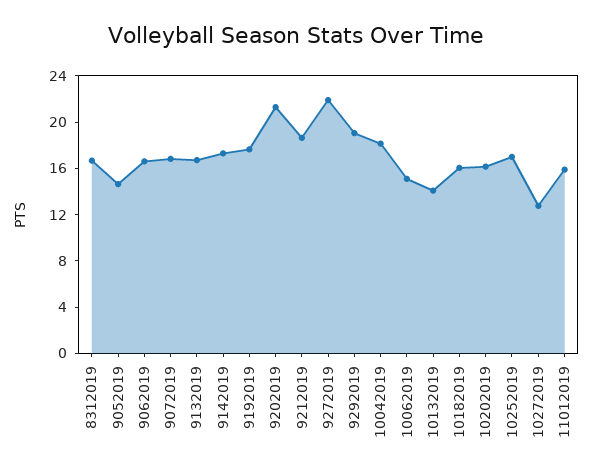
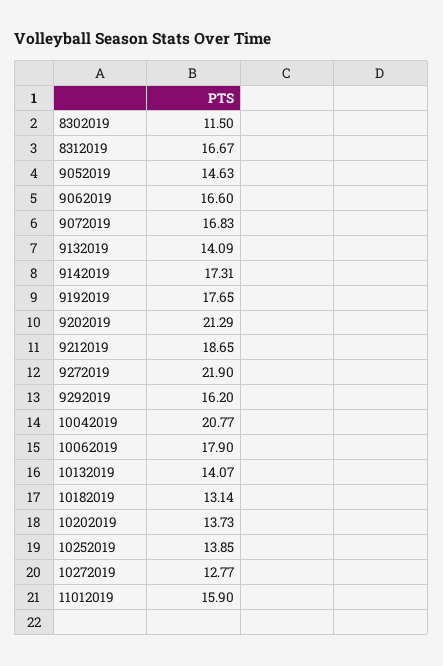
  {
    "8312019": 16.67,
    "9052019": 14.63,
    "9062019": 16.6,
    "9072019": 16.83,
-   "9132019": 17,
+   "9132019": 14.09,
    "9142019": 17.31,
    "9192019": 17.65,
    "9202019": 21.29,
    "9212019": 18.65,
    "9272019": 21.9,
-   "9292019": 19,
+   "9292019": 16.2,
-   "10042019": 18,
+   "10042019": 20.77,
-   "10062019": 15,
+   "10062019": 17.9,
    "10132019": 14.07,
-   "10182019": 16,
+   "10182019": 13.14,
-   "10202019": 16,
+   "10202019": 13.73,
-   "10252019": 17,
+   "10252019": 13.85,
    "10272019": 12.77,
-   "11012019": 15.9
+   "11012019": 15.9,
+   "8302019": 11.5
  }

